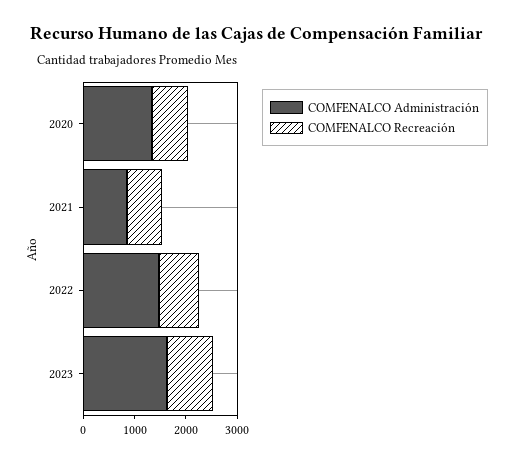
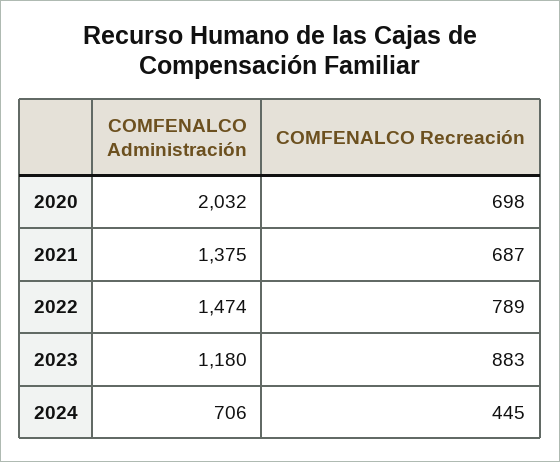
  {
    "COMFENALCO Administración": {
-     "2020": 1400,
+     "2020": 2032,
-     "2021": 800,
+     "2021": 1375,
      "2022": 1474,
-     "2023": 1600
+     "2023": 1180,
+     "2024": 706
    },
    "COMFENALCO Recreación": {
      "2020": 698,
      "2021": 687,
      "2022": 789,
-     "2023": 883
+     "2023": 883,
+     "2024": 445
    }
  }

